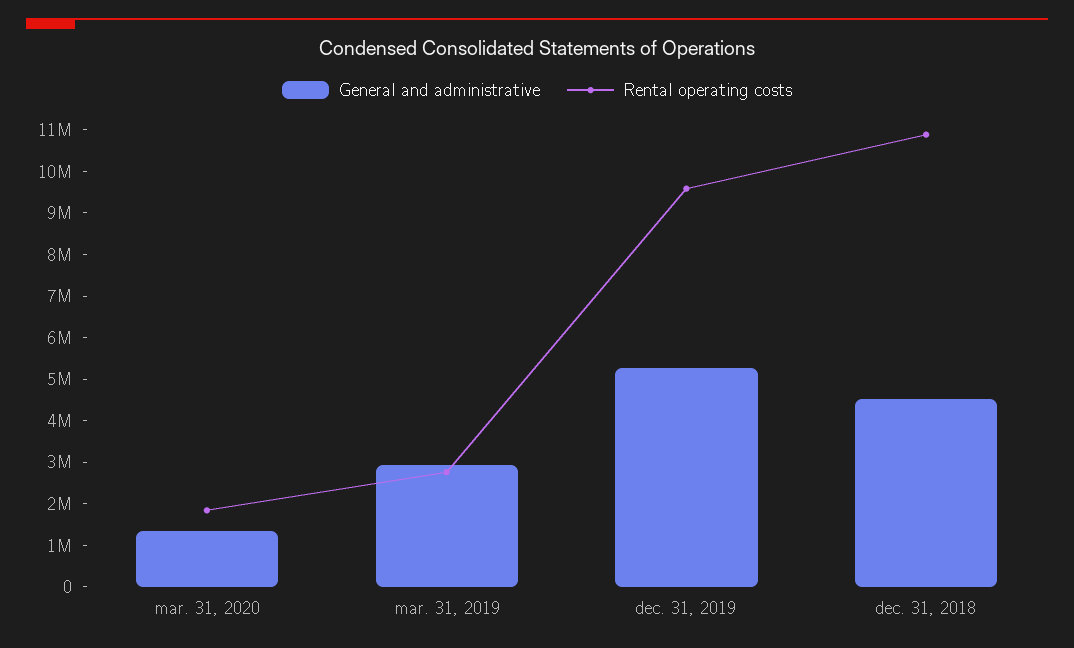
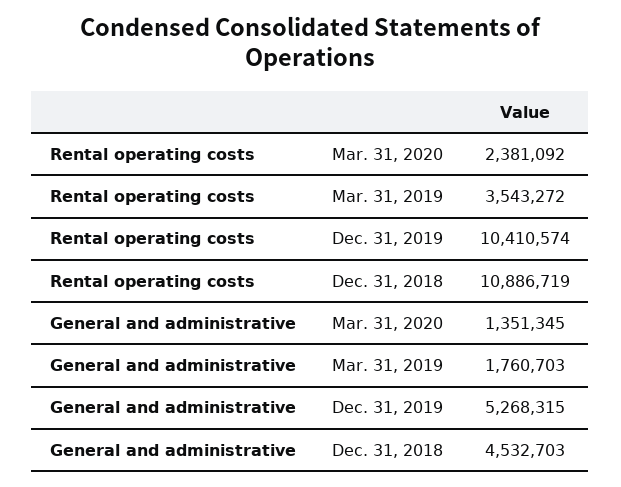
  {
    "General and administrative": {
      "mar. 31, 2020": 1351345,
-     "mar. 31, 2019": 3000000,
+     "mar. 31, 2019": 1760703,
      "dec. 31, 2019": 5268315,
      "dec. 31, 2018": 4532703
    },
    "Rental operating costs": {
-     "mar. 31, 2020": 1800000,
+     "mar. 31, 2020": 2381092,
-     "mar. 31, 2019": 2800000,
+     "mar. 31, 2019": 3543272,
-     "dec. 31, 2019": 9600000,
+     "dec. 31, 2019": 10410574,
      "dec. 31, 2018": 10886719
    }
  }

